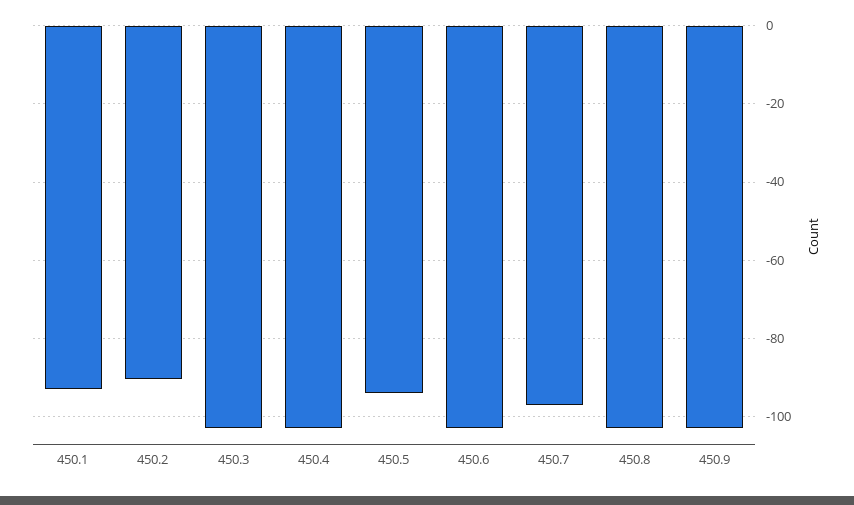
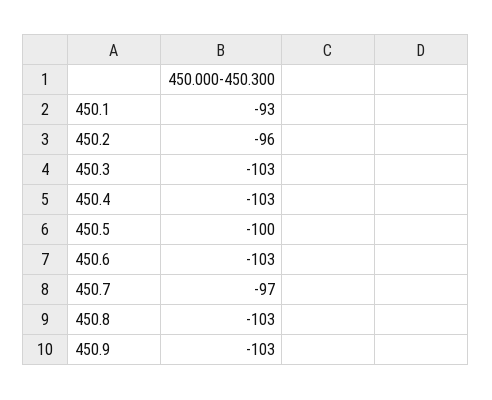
  {
    "450.1": -93,
-   "450.2": -90,
+   "450.2": -96,
    "450.3": -103,
    "450.4": -103,
-   "450.5": -94,
+   "450.5": -100,
    "450.6": -103,
    "450.7": -97,
    "450.8": -103,
    "450.9": -103
  }

